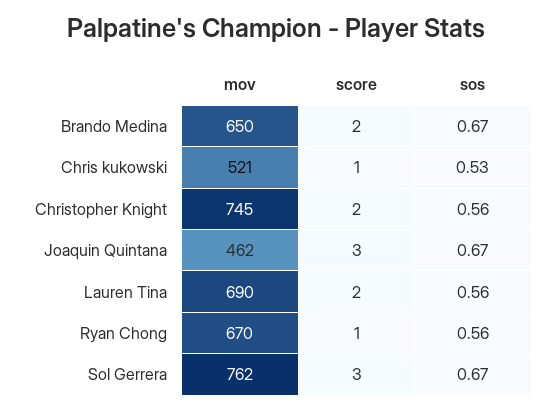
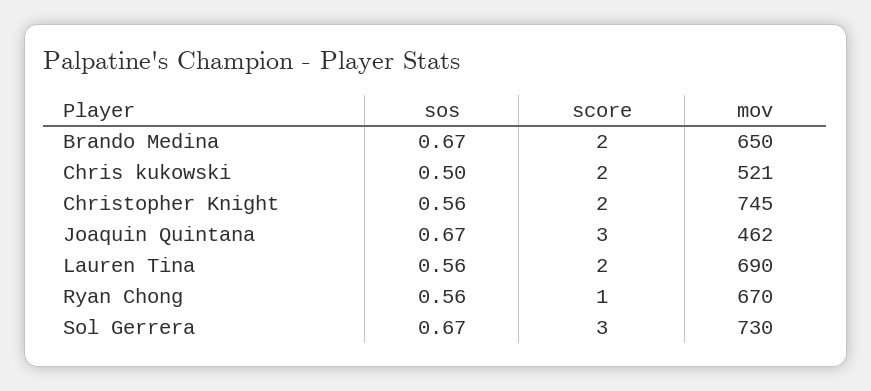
  {
    "mov": {
      "Brando Medina": 650,
      "Chris kukowski": 521,
      "Christopher Knight": 745,
      "Joaquin Quintana": 462,
      "Lauren Tina": 690,
      "Ryan Chong": 670,
-     "Sol Gerrera": 762
+     "Sol Gerrera": 730
    },
    "score": {
      "Brando Medina": 2,
-     "Chris kukowski": 1,
+     "Chris kukowski": 2,
      "Christopher Knight": 2,
      "Joaquin Quintana": 3,
      "Lauren Tina": 2,
      "Ryan Chong": 1,
      "Sol Gerrera": 3
    },
    "sos": {
      "Brando Medina": 0.67,
-     "Chris kukowski": 0.53,
+     "Chris kukowski": 0.5,
      "Christopher Knight": 0.56,
      "Joaquin Quintana": 0.67,
      "Lauren Tina": 0.56,
      "Ryan Chong": 0.56,
      "Sol Gerrera": 0.67
    }
  }

